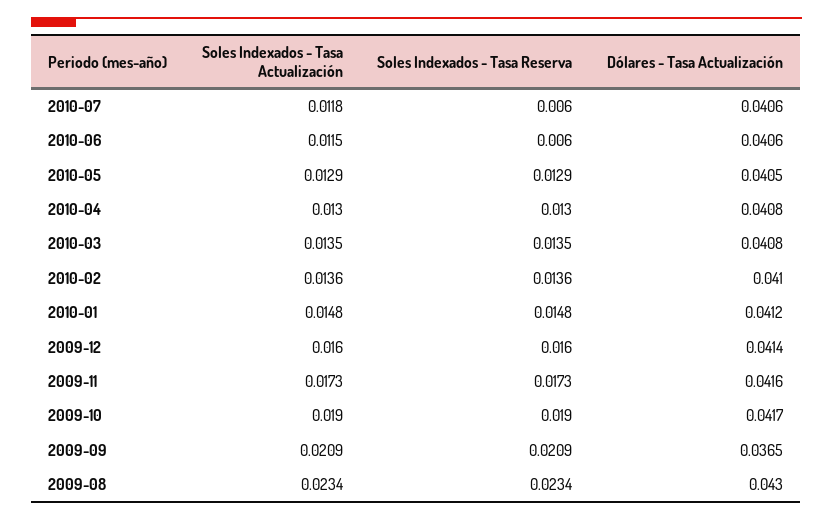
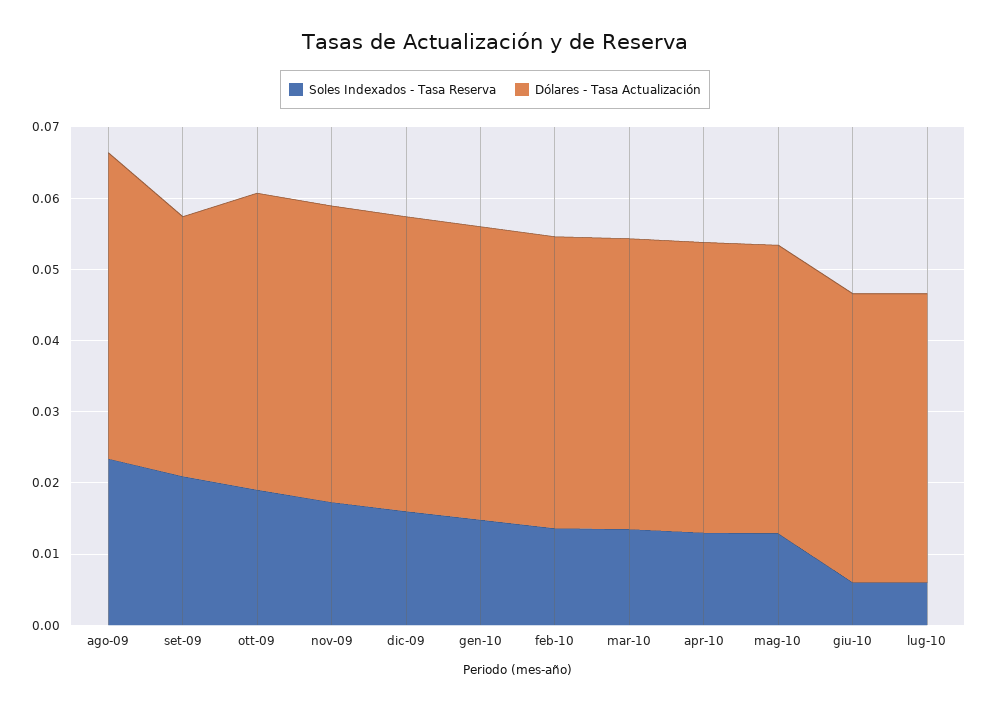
  {
-   "Soles Indexados - Tasa Actualización": {
-     "2010-07": 0.0118,
-     "2010-06": 0.0115,
-     "2010-05": 0.0129,
-     "2010-04": 0.013,
-     "2010-03": 0.0135,
-     "2010-02": 0.0136,
-     "2010-01": 0.0148,
-     "2009-12": 0.016,
-     "2009-11": 0.0173,
-     "2009-10": 0.019,
-     "2009-09": 0.0209,
-     "2009-08": 0.0234
-   },
    "Soles Indexados - Tasa Reserva": {
      "2010-07": 0.006,
      "2010-06": 0.006,
      "2010-05": 0.0129,
      "2010-04": 0.013,
      "2010-03": 0.0135,
      "2010-02": 0.0136,
      "2010-01": 0.0148,
      "2009-12": 0.016,
      "2009-11": 0.0173,
      "2009-10": 0.019,
      "2009-09": 0.0209,
      "2009-08": 0.0234
    },
    "Dólares - Tasa Actualización": {
      "2010-07": 0.0406,
      "2010-06": 0.0406,
      "2010-05": 0.0405,
      "2010-04": 0.0408,
      "2010-03": 0.0408,
      "2010-02": 0.041,
      "2010-01": 0.0412,
      "2009-12": 0.0414,
      "2009-11": 0.0416,
      "2009-10": 0.0417,
      "2009-09": 0.0365,
      "2009-08": 0.043
    }
  }

